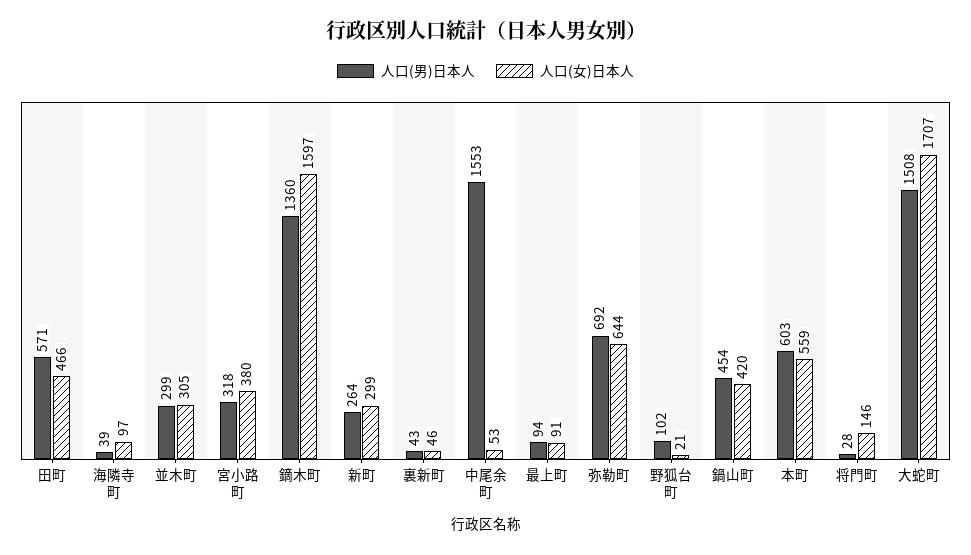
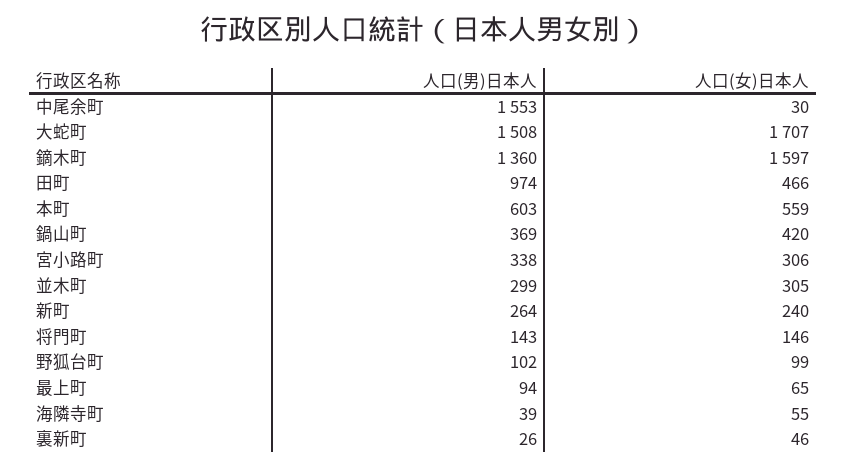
  {
    "人口(男)日本人": {
-     "田町": 571,
+     "田町": 974,
      "海隣寺町": 39,
      "並木町": 299,
-     "宮小路町": 318,
+     "宮小路町": 338,
      "鏑木町": 1360,
      "新町": 264,
-     "裏新町": 43,
+     "裏新町": 26,
      "中尾余町": 1553,
      "最上町": 94,
-     "弥勒町": 692,
      "野狐台町": 102,
-     "鍋山町": 454,
+     "鍋山町": 369,
      "本町": 603,
-     "将門町": 28,
+     "将門町": 143,
      "大蛇町": 1508
    },
    "人口(女)日本人": {
      "田町": 466,
-     "海隣寺町": 97,
+     "海隣寺町": 55,
      "並木町": 305,
-     "宮小路町": 380,
+     "宮小路町": 306,
      "鏑木町": 1597,
-     "新町": 299,
+     "新町": 240,
      "裏新町": 46,
-     "中尾余町": 53,
+     "中尾余町": 30,
-     "最上町": 91,
+     "最上町": 65,
-     "弥勒町": 644,
-     "野狐台町": 21,
+     "野狐台町": 99,
      "鍋山町": 420,
      "本町": 559,
      "将門町": 146,
      "大蛇町": 1707
    }
  }

